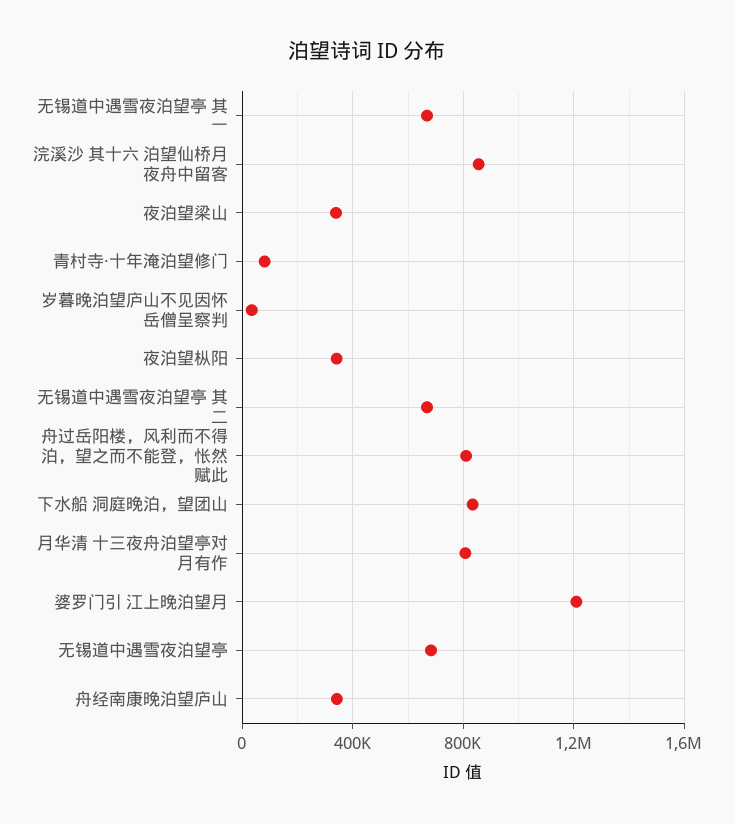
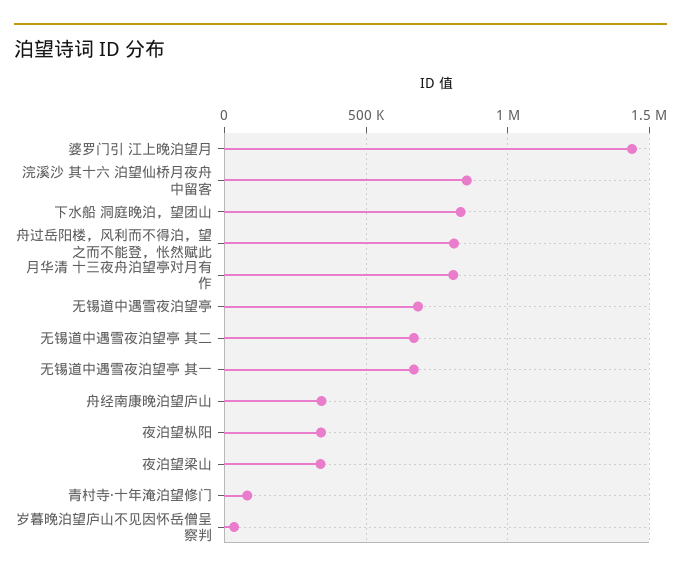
  {
    "无锡道中遇雪夜泊望亭 其一": 650000,
    "浣溪沙 其十六 泊望仙桥月夜舟中留客": 850000,
    "夜泊望梁山": 350000,
    "青村寺·十年淹泊望修门": 100000,
    "岁暮晚泊望庐山不见因怀岳僧呈察判": 50000,
    "夜泊望枞阳": 350000,
    "无锡道中遇雪夜泊望亭 其二": 650000,
    "舟过岳阳楼，风利而不得泊，望之而不能登，怅然赋此": 800000,
    "下水船 洞庭晚泊，望团山": 850000,
    "月华清 十三夜舟泊望亭对月有作": 800000,
-   "婆罗门引 江上晚泊望月": 1200000,
+   "婆罗门引 江上晚泊望月": 1450000,
    "无锡道中遇雪夜泊望亭": 700000,
    "舟经南康晚泊望庐山": 350000
  }

